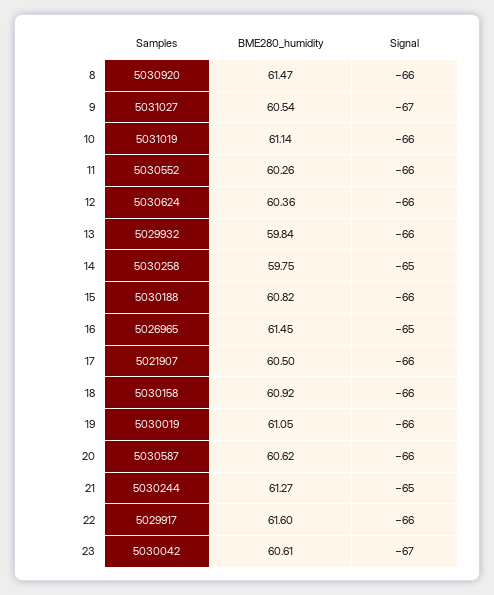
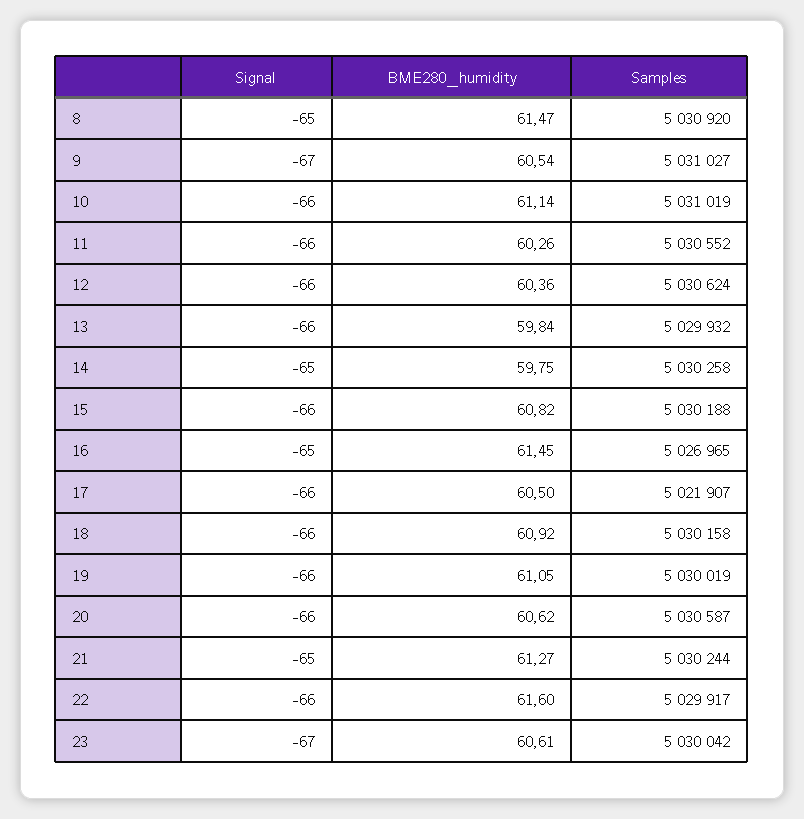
  {
    "Samples": {
      "8": 5030920,
      "9": 5031027,
      "10": 5031019,
      "11": 5030552,
      "12": 5030624,
      "13": 5029932,
      "14": 5030258,
      "15": 5030188,
      "16": 5026965,
      "17": 5021907,
      "18": 5030158,
      "19": 5030019,
      "20": 5030587,
      "21": 5030244,
      "22": 5029917,
      "23": 5030042
    },
    "BME280_humidity": {
      "8": 61.47,
      "9": 60.54,
      "10": 61.14,
      "11": 60.26,
      "12": 60.36,
      "13": 59.84,
      "14": 59.75,
      "15": 60.82,
      "16": 61.45,
      "17": 60.5,
      "18": 60.92,
      "19": 61.05,
      "20": 60.62,
      "21": 61.27,
      "22": 61.6,
      "23": 60.61
    },
    "Signal": {
-     "8": -66,
+     "8": -65,
      "9": -67,
      "10": -66,
      "11": -66,
      "12": -66,
      "13": -66,
      "14": -65,
      "15": -66,
      "16": -65,
      "17": -66,
      "18": -66,
      "19": -66,
      "20": -66,
      "21": -65,
      "22": -66,
      "23": -67
    }
  }

